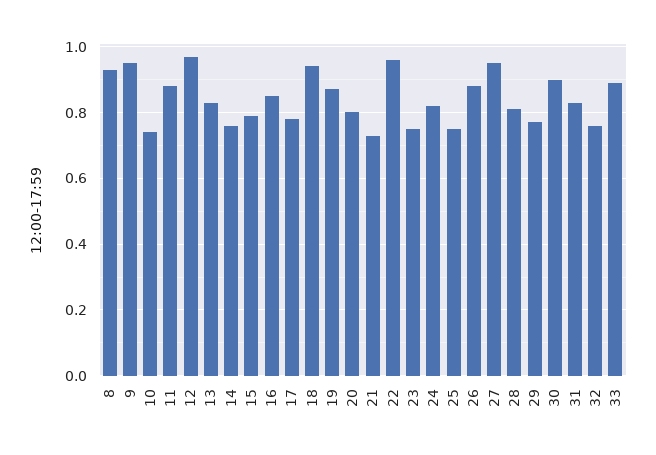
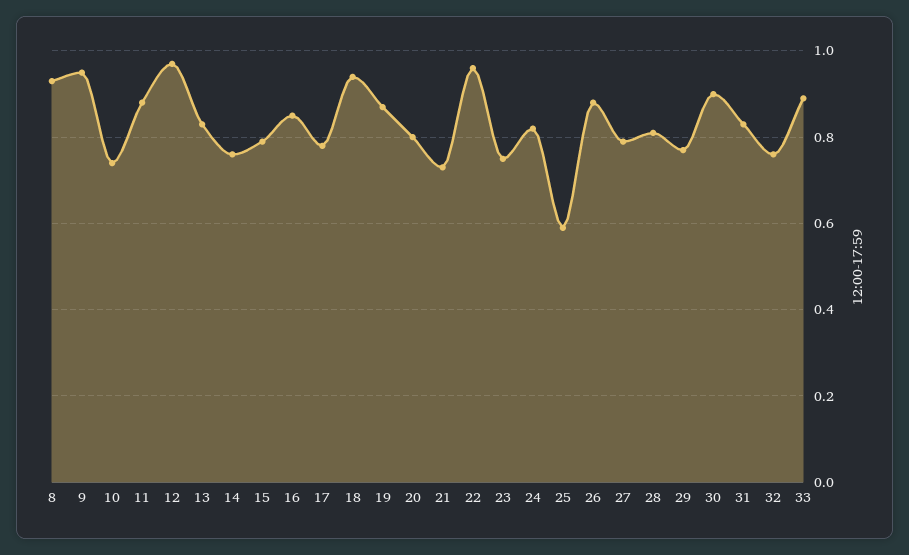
  {
    "8": 0.95,
    "9": 0.95,
    "10": 0.75,
    "11": 0.9,
    "12": 0.95,
    "13": 0.85,
    "14": 0.75,
    "15": 0.8,
    "16": 0.85,
    "17": 0.8,
    "18": 0.95,
    "19": 0.85,
    "20": 0.8,
    "21": 0.75,
    "22": 0.95,
    "23": 0.75,
    "24": 0.8,
-   "25": 0.75,
+   "25": 0.6,
    "26": 0.9,
-   "27": 0.95,
+   "27": 0.8,
    "28": 0.8,
    "29": 0.75,
    "30": 0.9,
    "31": 0.85,
    "32": 0.75,
    "33": 0.9
  }

